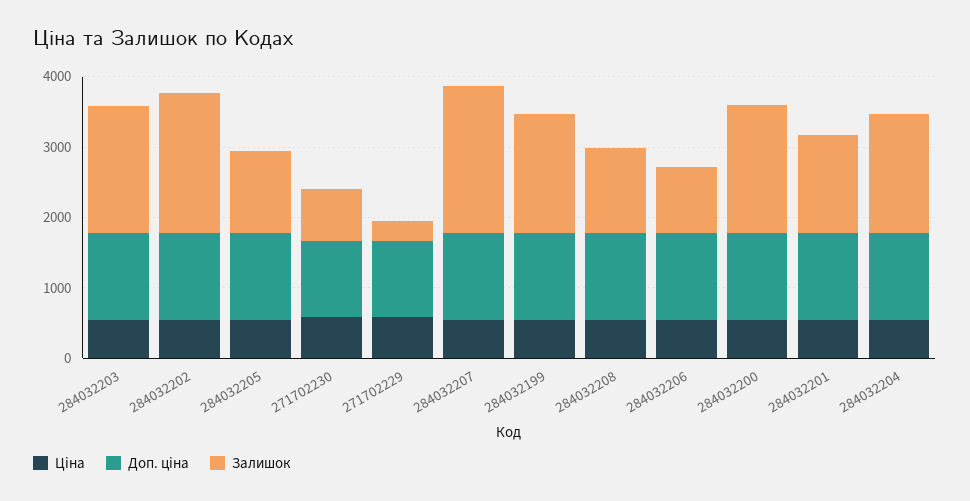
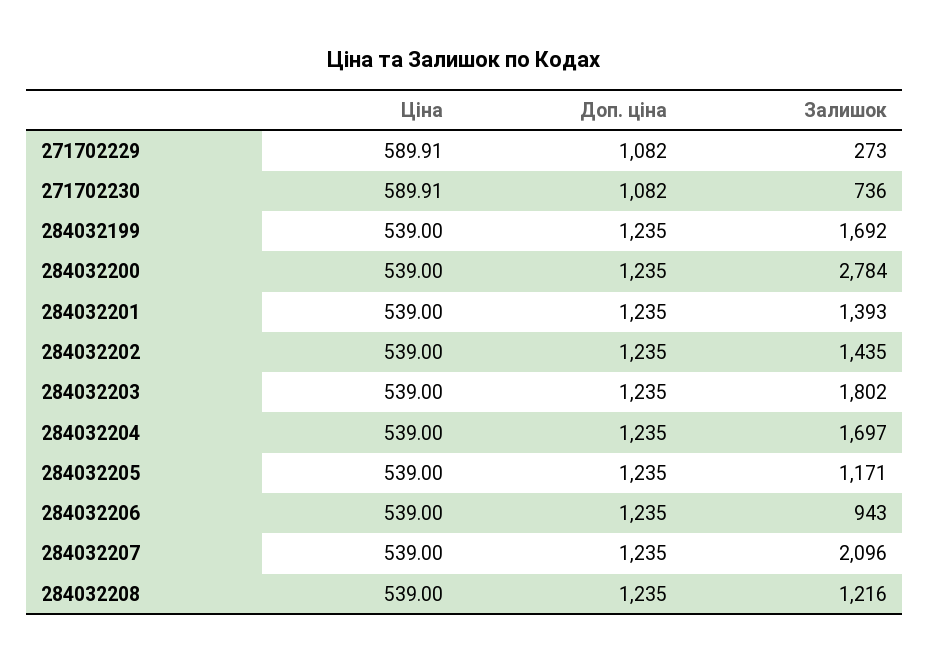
  {
    "Ціна": {
      "284032203": 539,
      "284032202": 539,
      "284032205": 539,
      "271702230": 589.91,
      "271702229": 589.91,
      "284032207": 539,
      "284032199": 539,
      "284032208": 539,
      "284032206": 539,
      "284032200": 539,
      "284032201": 539,
      "284032204": 539
    },
    "Доп. ціна": {
      "284032203": 1235,
      "284032202": 1235,
      "284032205": 1235,
      "271702230": 1082,
      "271702229": 1082,
      "284032207": 1235,
      "284032199": 1235,
      "284032208": 1235,
      "284032206": 1235,
      "284032200": 1235,
      "284032201": 1235,
      "284032204": 1235
    },
    "Залишок": {
      "284032203": 1802,
-     "284032202": 2000,
+     "284032202": 1435,
      "284032205": 1171,
      "271702230": 736,
      "271702229": 273,
      "284032207": 2096,
      "284032199": 1692,
      "284032208": 1216,
      "284032206": 943,
-     "284032200": 1800,
+     "284032200": 2784,
      "284032201": 1393,
      "284032204": 1697
    }
  }

